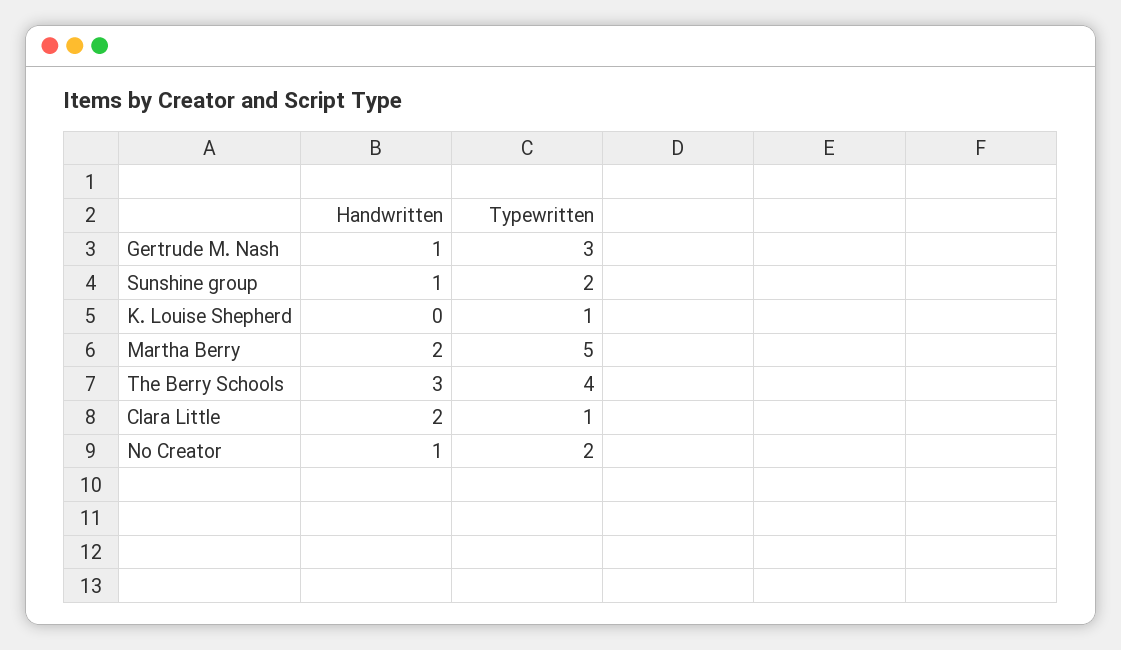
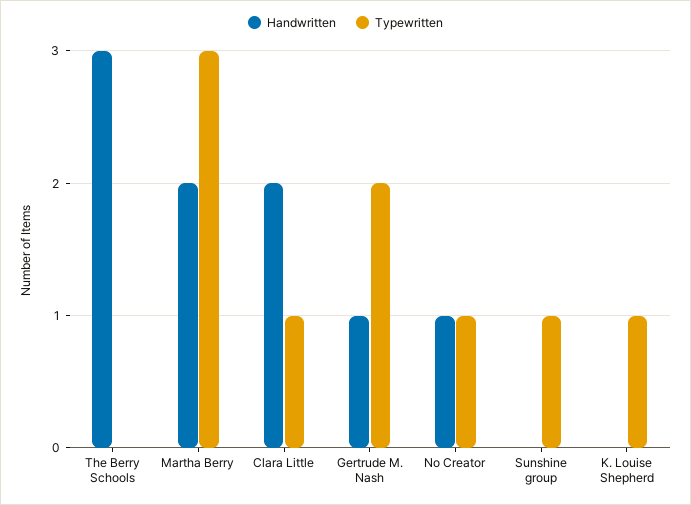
  {
    "Handwritten": {
      "Gertrude M. Nash": 1,
-     "Sunshine group": 1,
+     "Sunshine group": 0,
      "K. Louise Shepherd": 0,
      "Martha Berry": 2,
      "The Berry Schools": 3,
      "Clara Little": 2,
      "No Creator": 1
    },
    "Typewritten": {
-     "Gertrude M. Nash": 3,
+     "Gertrude M. Nash": 2,
-     "Sunshine group": 2,
+     "Sunshine group": 1,
      "K. Louise Shepherd": 1,
-     "Martha Berry": 5,
+     "Martha Berry": 3,
-     "The Berry Schools": 4,
+     "The Berry Schools": 0,
      "Clara Little": 1,
-     "No Creator": 2
+     "No Creator": 1
    }
  }

